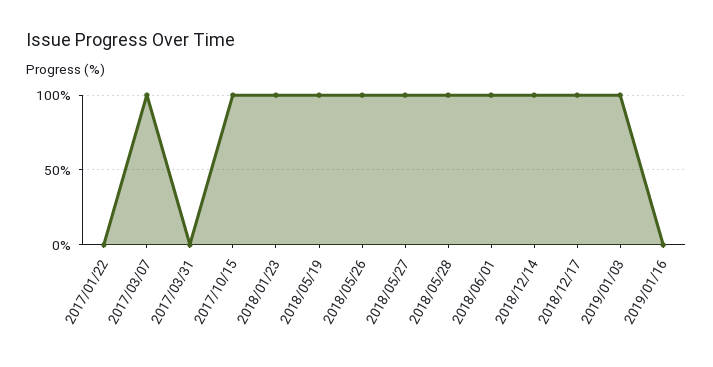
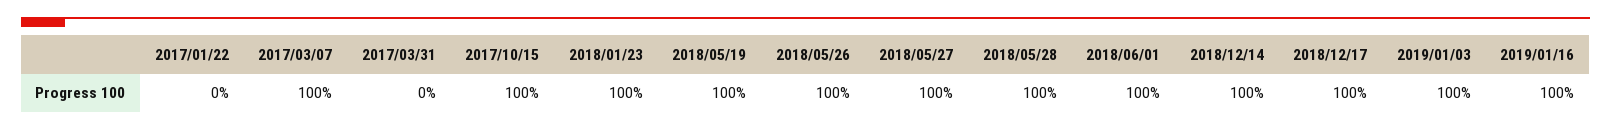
  {
    "2017/01/22": 0,
    "2017/03/07": 100,
    "2017/03/31": 0,
    "2017/10/15": 100,
    "2018/01/23": 100,
    "2018/05/19": 100,
    "2018/05/26": 100,
    "2018/05/27": 100,
    "2018/05/28": 100,
    "2018/06/01": 100,
    "2018/12/14": 100,
    "2018/12/17": 100,
    "2019/01/03": 100,
-   "2019/01/16": 0
+   "2019/01/16": 100
  }

